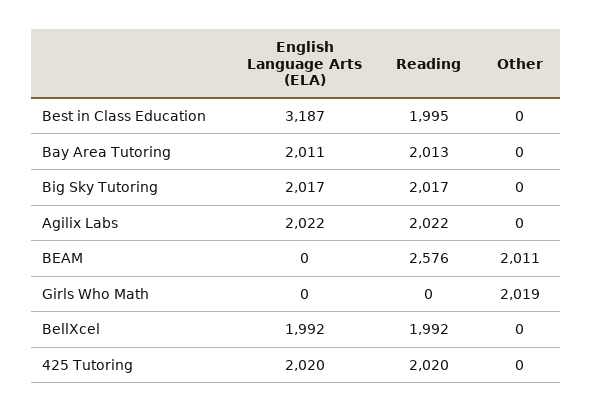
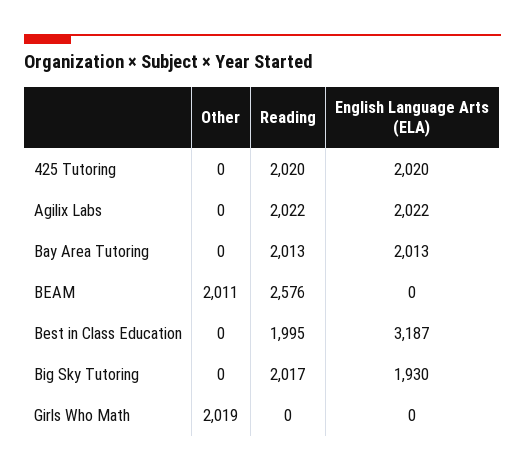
  {
    "English Language Arts (ELA)": {
      "Best in Class Education": 3187,
-     "Bay Area Tutoring": 2011,
+     "Bay Area Tutoring": 2013,
-     "Big Sky Tutoring": 2017,
+     "Big Sky Tutoring": 1930,
      "Agilix Labs": 2022,
      "BEAM": 0,
      "Girls Who Math": 0,
-     "BellXcel": 1992,
      "425 Tutoring": 2020
    },
    "Reading": {
      "Best in Class Education": 1995,
      "Bay Area Tutoring": 2013,
      "Big Sky Tutoring": 2017,
      "Agilix Labs": 2022,
      "BEAM": 2576,
      "Girls Who Math": 0,
-     "BellXcel": 1992,
      "425 Tutoring": 2020
    },
    "Other": {
      "Best in Class Education": 0,
      "Bay Area Tutoring": 0,
      "Big Sky Tutoring": 0,
      "Agilix Labs": 0,
      "BEAM": 2011,
      "Girls Who Math": 2019,
-     "BellXcel": 0,
      "425 Tutoring": 0
    }
  }

